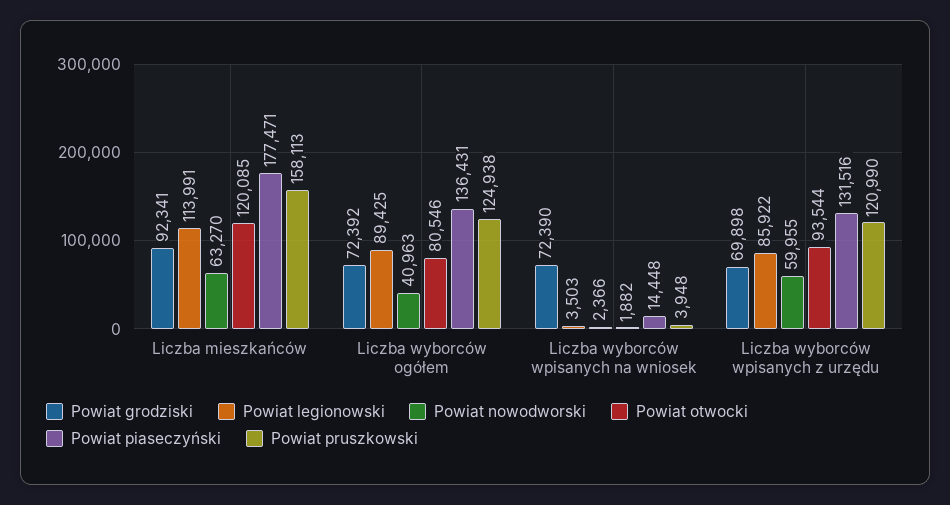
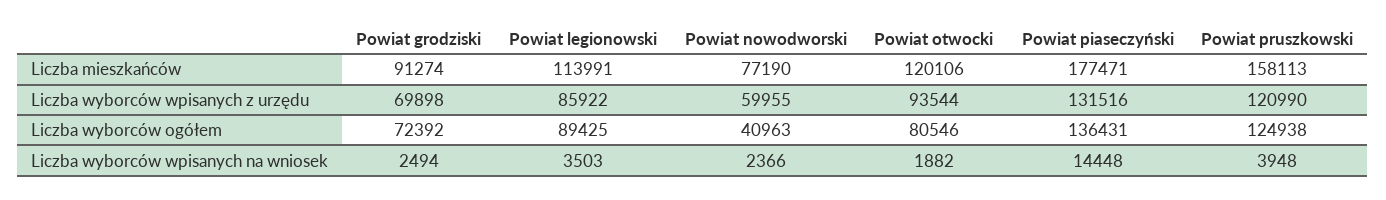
  {
    "Powiat grodziski": {
-     "Liczba mieszkańców": 92341,
+     "Liczba mieszkańców": 91274,
      "Liczba wyborców ogółem": 72392,
-     "Liczba wyborców wpisanych na wniosek": 72390,
+     "Liczba wyborców wpisanych na wniosek": 2494,
      "Liczba wyborców wpisanych z urzędu": 69898
    },
    "Powiat legionowski": {
      "Liczba mieszkańców": 113991,
      "Liczba wyborców ogółem": 89425,
      "Liczba wyborców wpisanych na wniosek": 3503,
      "Liczba wyborców wpisanych z urzędu": 85922
    },
    "Powiat nowodworski": {
-     "Liczba mieszkańców": 63270,
+     "Liczba mieszkańców": 77190,
      "Liczba wyborców ogółem": 40963,
      "Liczba wyborców wpisanych na wniosek": 2366,
      "Liczba wyborców wpisanych z urzędu": 59955
    },
    "Powiat otwocki": {
-     "Liczba mieszkańców": 120085,
+     "Liczba mieszkańców": 120106,
      "Liczba wyborców ogółem": 80546,
      "Liczba wyborców wpisanych na wniosek": 1882,
      "Liczba wyborców wpisanych z urzędu": 93544
    },
    "Powiat piaseczyński": {
      "Liczba mieszkańców": 177471,
      "Liczba wyborców ogółem": 136431,
      "Liczba wyborców wpisanych na wniosek": 14448,
      "Liczba wyborców wpisanych z urzędu": 131516
    },
    "Powiat pruszkowski": {
      "Liczba mieszkańców": 158113,
      "Liczba wyborców ogółem": 124938,
      "Liczba wyborców wpisanych na wniosek": 3948,
      "Liczba wyborców wpisanych z urzędu": 120990
    }
  }

